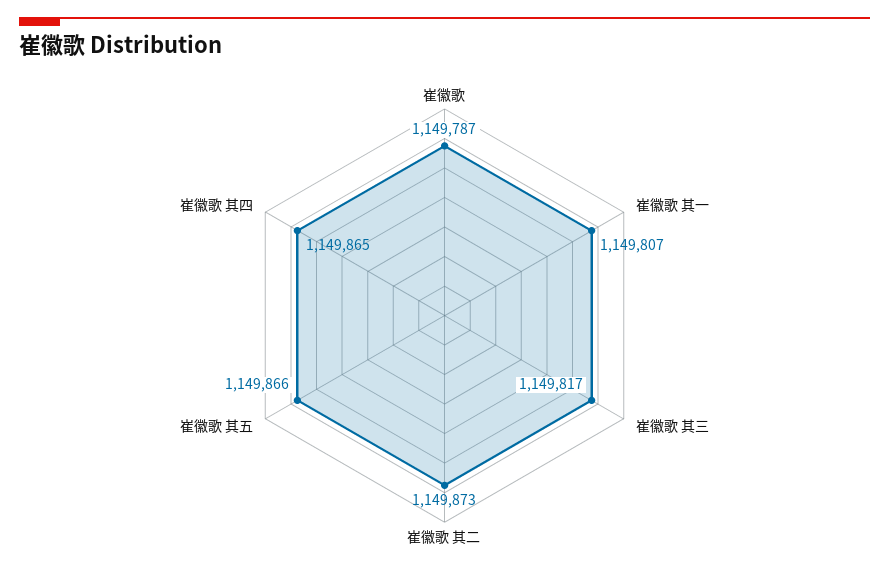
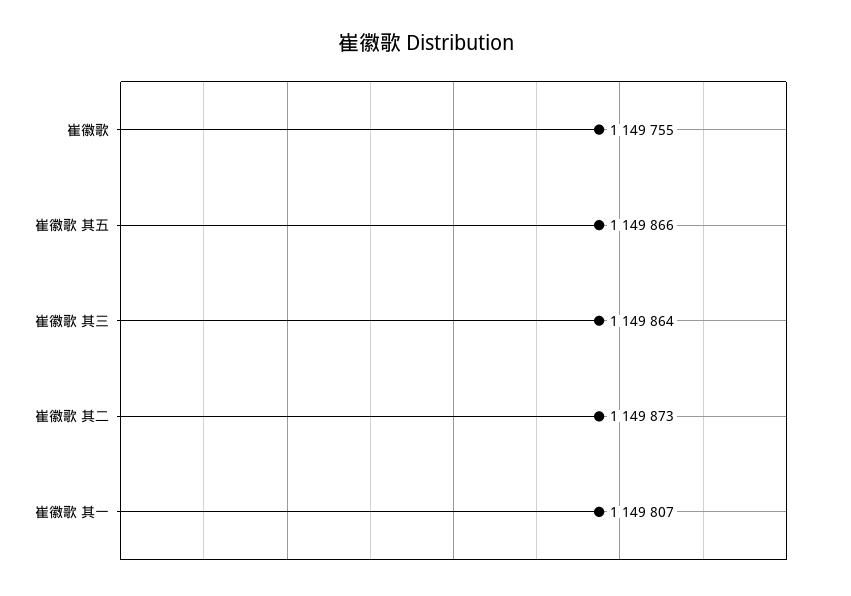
  {
-   "崔徽歌": 1149787,
+   "崔徽歌": 1149755,
    "崔徽歌 其一": 1149807,
-   "崔徽歌 其三": 1149817,
+   "崔徽歌 其三": 1149864,
    "崔徽歌 其二": 1149873,
-   "崔徽歌 其五": 1149866,
+   "崔徽歌 其五": 1149866
-   "崔徽歌 其四": 1149865
  }

